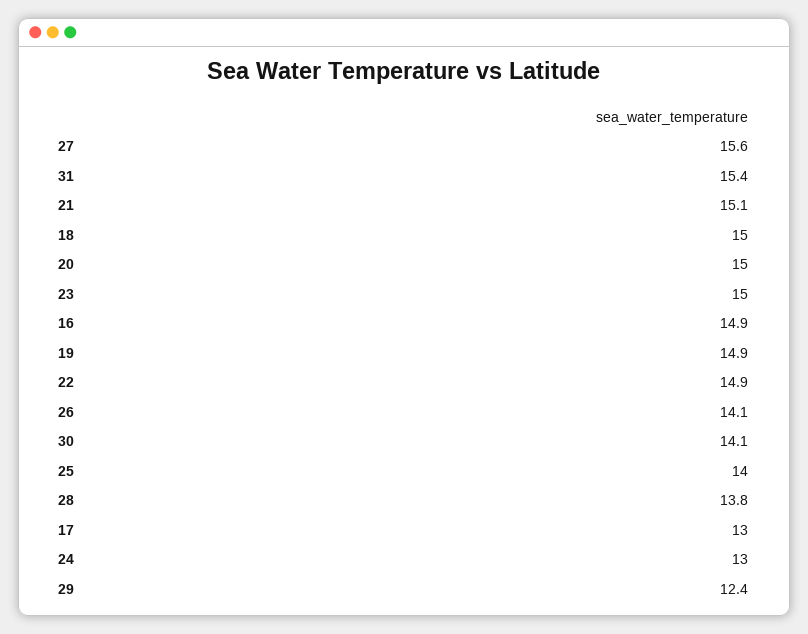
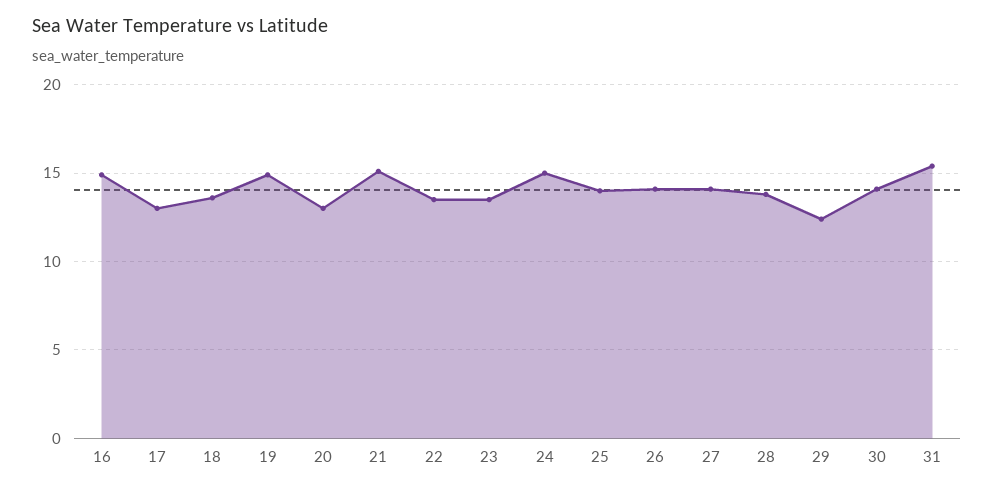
  {
-   "27": 15.6,
+   "27": 14,
    "31": 15.4,
    "21": 15.1,
-   "18": 15,
+   "18": 13.5,
-   "20": 15,
+   "20": 13,
-   "23": 15,
+   "23": 13.5,
    "16": 14.9,
    "19": 14.9,
-   "22": 14.9,
+   "22": 13.5,
    "26": 14.1,
    "30": 14.1,
    "25": 14,
    "28": 13.8,
    "17": 13,
-   "24": 13,
+   "24": 15,
    "29": 12.4
  }

